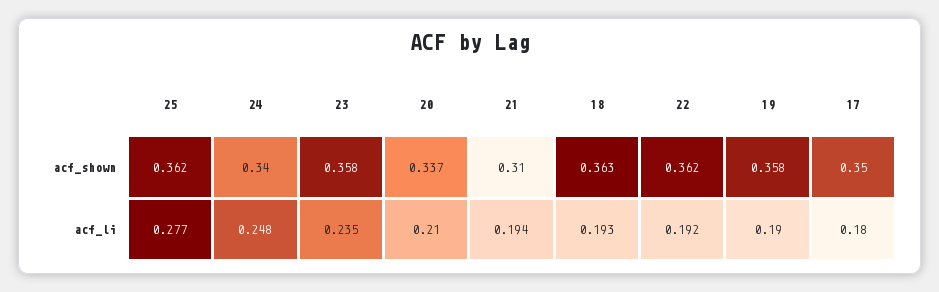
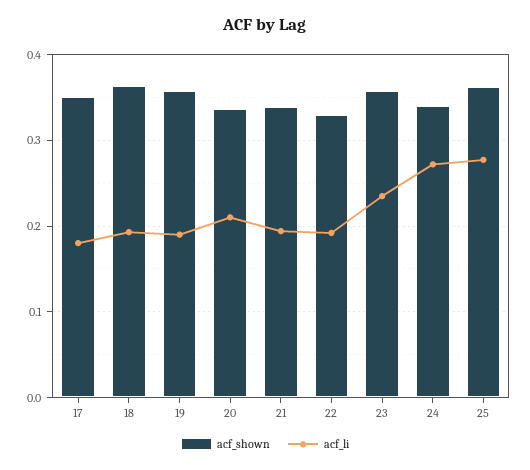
  {
    "acf_shown": {
      "25": 0.362,
      "24": 0.34,
      "23": 0.358,
      "20": 0.337,
-     "21": 0.31,
+     "21": 0.34,
      "18": 0.363,
-     "22": 0.362,
+     "22": 0.33,
      "19": 0.358,
      "17": 0.35
    },
    "acf_li": {
      "25": 0.277,
-     "24": 0.248,
+     "24": 0.27,
      "23": 0.235,
      "20": 0.21,
      "21": 0.194,
      "18": 0.193,
      "22": 0.192,
      "19": 0.19,
      "17": 0.18
    }
  }

